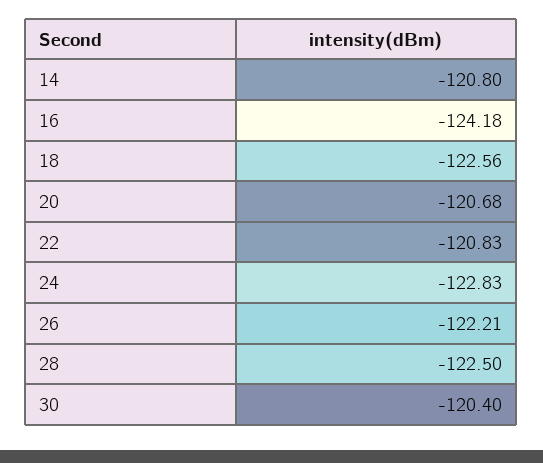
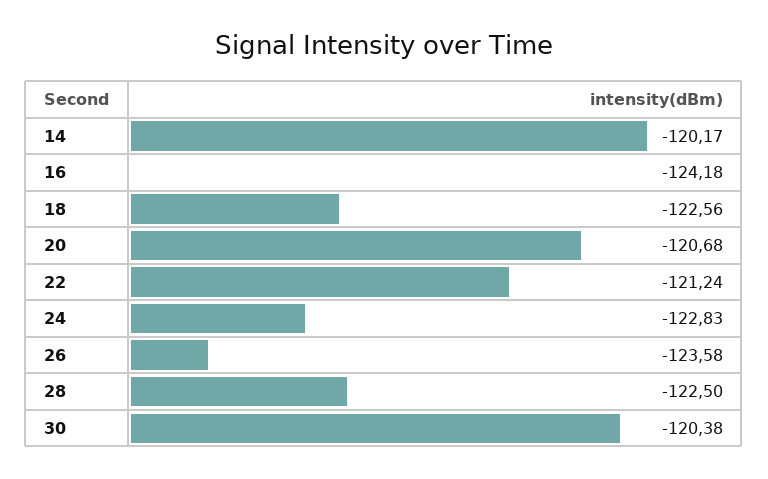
  {
-   "14": -120.8,
+   "14": -120.17,
    "16": -124.18,
    "18": -122.56,
    "20": -120.68,
-   "22": -120.83,
+   "22": -121.24,
    "24": -122.83,
-   "26": -122.21,
+   "26": -123.58,
    "28": -122.5,
-   "30": -120.4
+   "30": -120.38
  }

